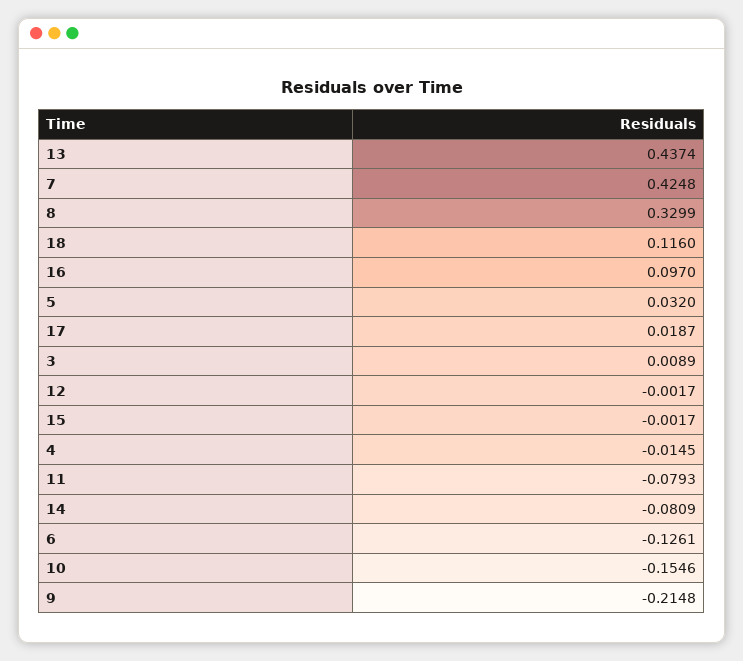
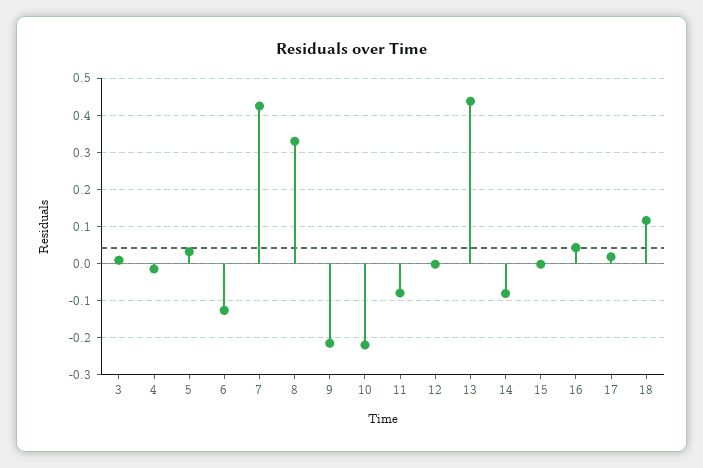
  {
    "13": 0.4374,
    "7": 0.4248,
    "8": 0.3299,
    "18": 0.116,
-   "16": 0.097,
+   "16": 0.04,
    "5": 0.032,
    "17": 0.0187,
    "3": 0.0089,
    "12": -0.0017,
    "15": -0.0017,
    "4": -0.0145,
    "11": -0.0793,
    "14": -0.0809,
    "6": -0.1261,
-   "10": -0.1546,
+   "10": -0.22,
    "9": -0.2148
  }

